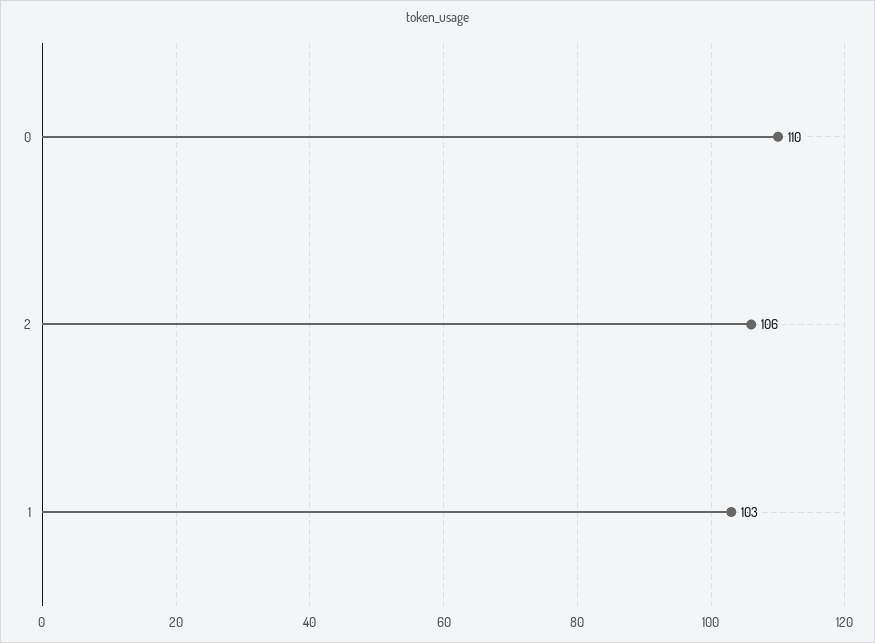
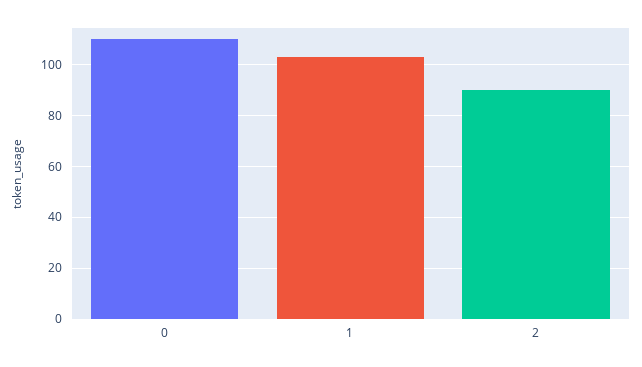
  {
    "0": 110,
-   "2": 106,
+   "2": 90,
    "1": 103
  }

